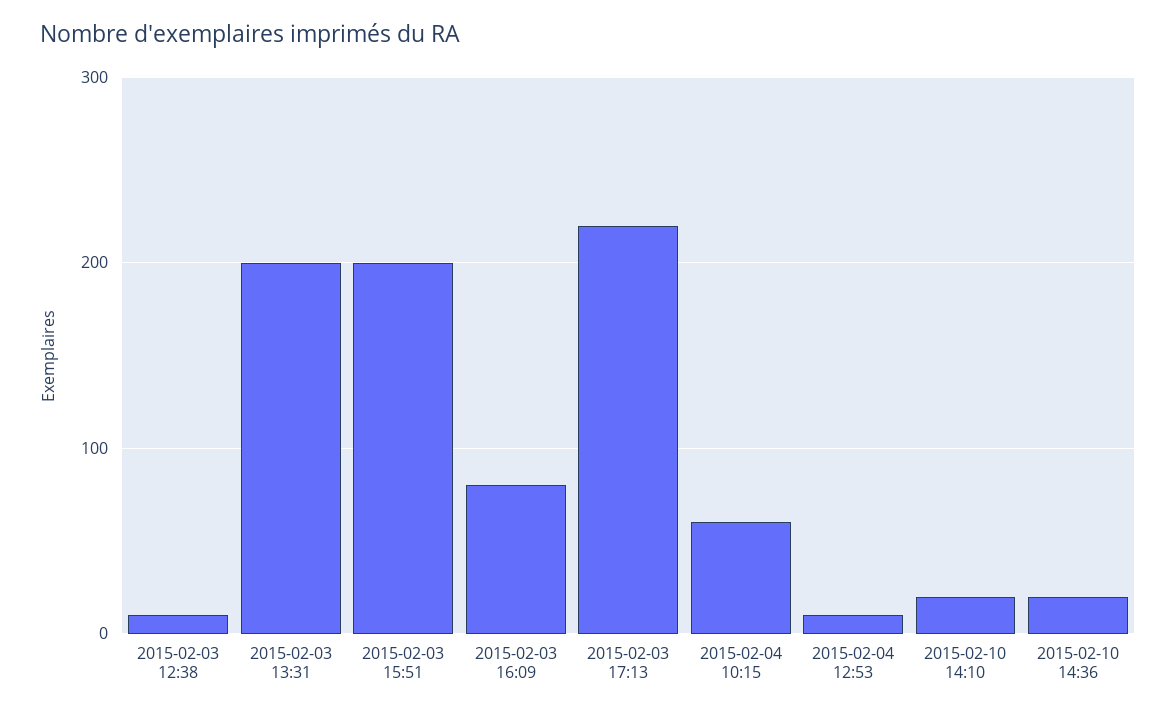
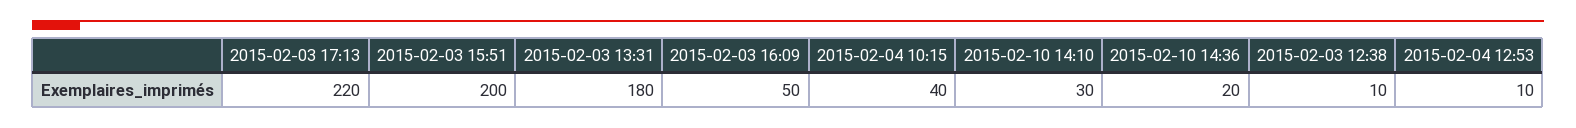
  {
    "2015-02-03 12:38": 10,
-   "2015-02-03 13:31": 200,
+   "2015-02-03 13:31": 180,
    "2015-02-03 15:51": 200,
-   "2015-02-03 16:09": 80,
+   "2015-02-03 16:09": 50,
    "2015-02-03 17:13": 220,
-   "2015-02-04 10:15": 60,
+   "2015-02-04 10:15": 40,
    "2015-02-04 12:53": 10,
-   "2015-02-10 14:10": 20,
+   "2015-02-10 14:10": 30,
    "2015-02-10 14:36": 20
  }

